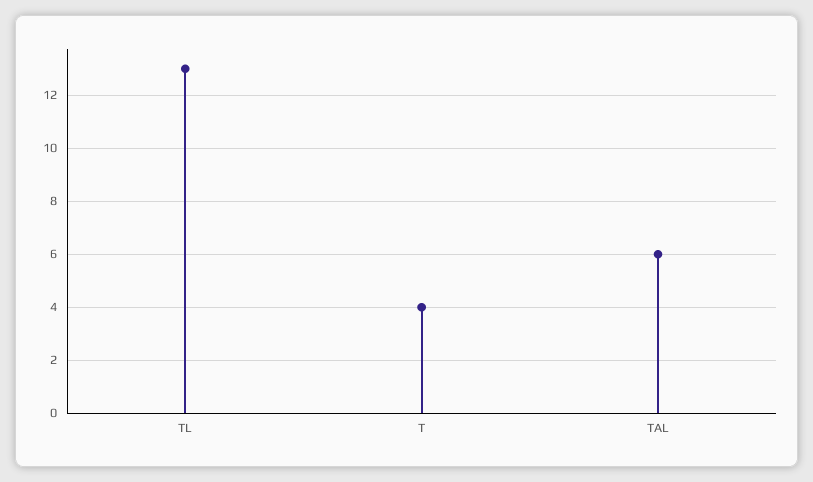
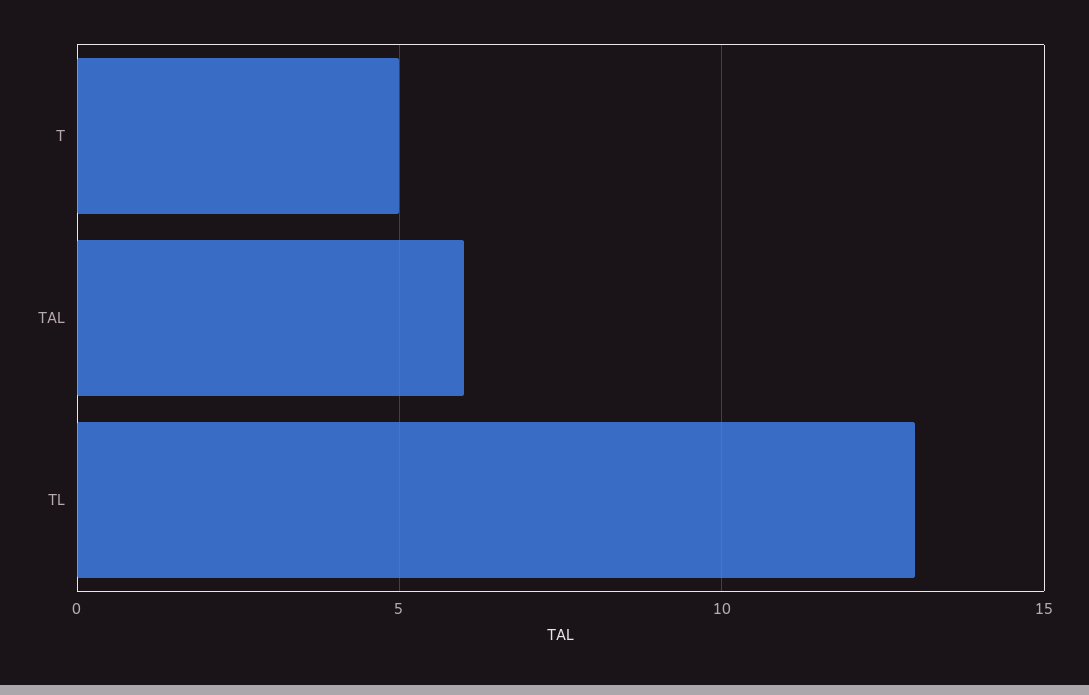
  {
    "TL": 13,
-   "T": 4,
+   "T": 5,
    "TAL": 6
  }

